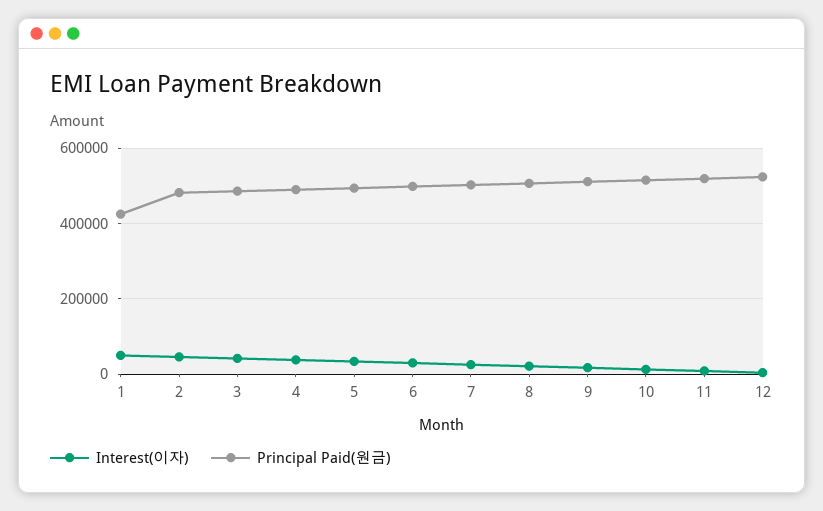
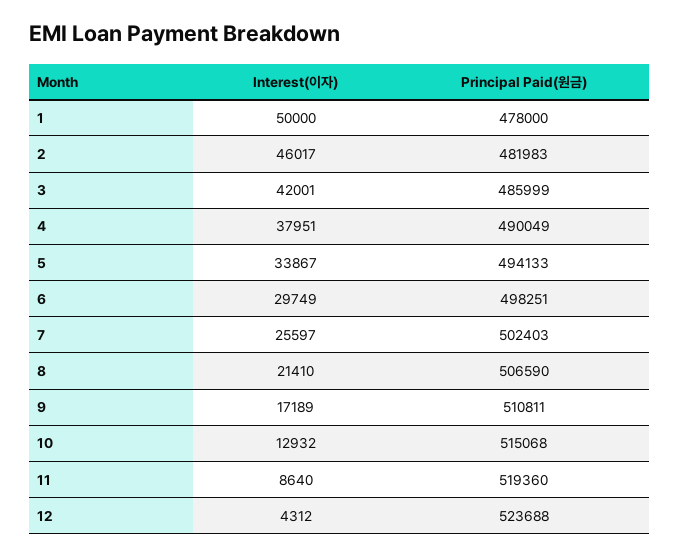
  {
    "Interest(이자)": {
      "1": 50000,
      "2": 46017,
      "3": 42001,
      "4": 37951,
      "5": 33867,
      "6": 29749,
      "7": 25597,
      "8": 21410,
      "9": 17189,
      "10": 12932,
      "11": 8640,
      "12": 4312
    },
    "Principal Paid(원금)": {
-     "1": 420000,
+     "1": 478000,
      "2": 481983,
      "3": 485999,
      "4": 490049,
      "5": 494133,
      "6": 498251,
      "7": 502403,
      "8": 506590,
      "9": 510811,
      "10": 515068,
      "11": 519360,
      "12": 523688
    }
  }

